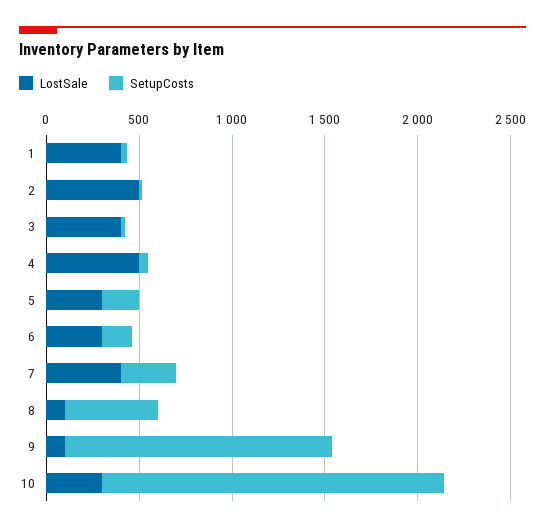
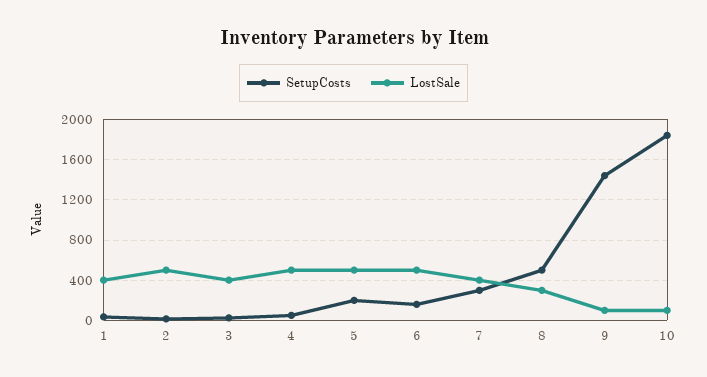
  {
    "LostSale": {
      "1": 400,
      "2": 500,
      "3": 400,
      "4": 500,
-     "5": 300,
+     "5": 500,
-     "6": 300,
+     "6": 500,
      "7": 400,
-     "8": 100,
+     "8": 300,
      "9": 100,
-     "10": 300
+     "10": 100
    },
    "SetupCosts": {
      "1": 0,
      "2": 0,
      "3": 0,
      "4": 100,
      "5": 200,
      "6": 200,
      "7": 300,
      "8": 500,
      "9": 1400,
      "10": 1800
    }
  }

